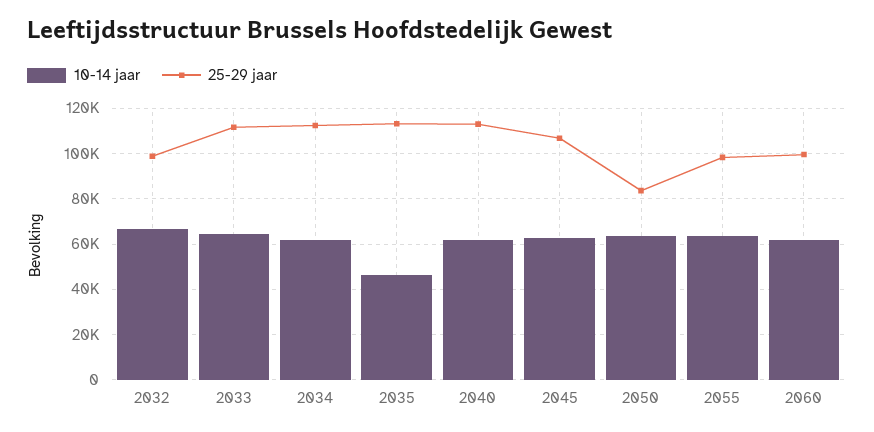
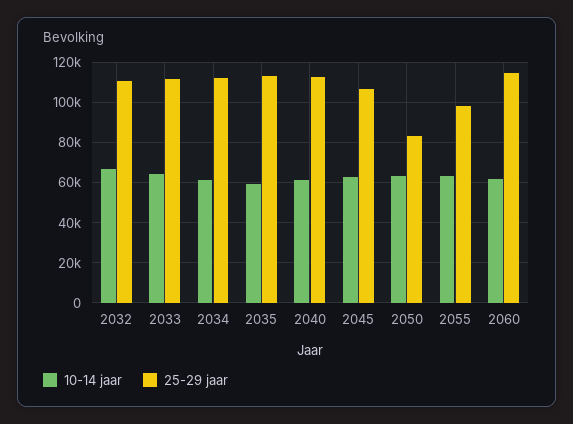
  {
    "10-14 jaar": {
      "2032": 65000,
      "2033": 65000,
      "2034": 60000,
-     "2035": 45000,
+     "2035": 60000,
      "2040": 60000,
      "2045": 65000,
      "2050": 65000,
      "2055": 65000,
      "2060": 60000
    },
    "25-29 jaar": {
-     "2032": 100000,
+     "2032": 110000,
      "2033": 110000,
      "2034": 110000,
      "2035": 115000,
      "2040": 115000,
      "2045": 105000,
      "2050": 85000,
      "2055": 100000,
-     "2060": 100000
+     "2060": 115000
    }
  }

